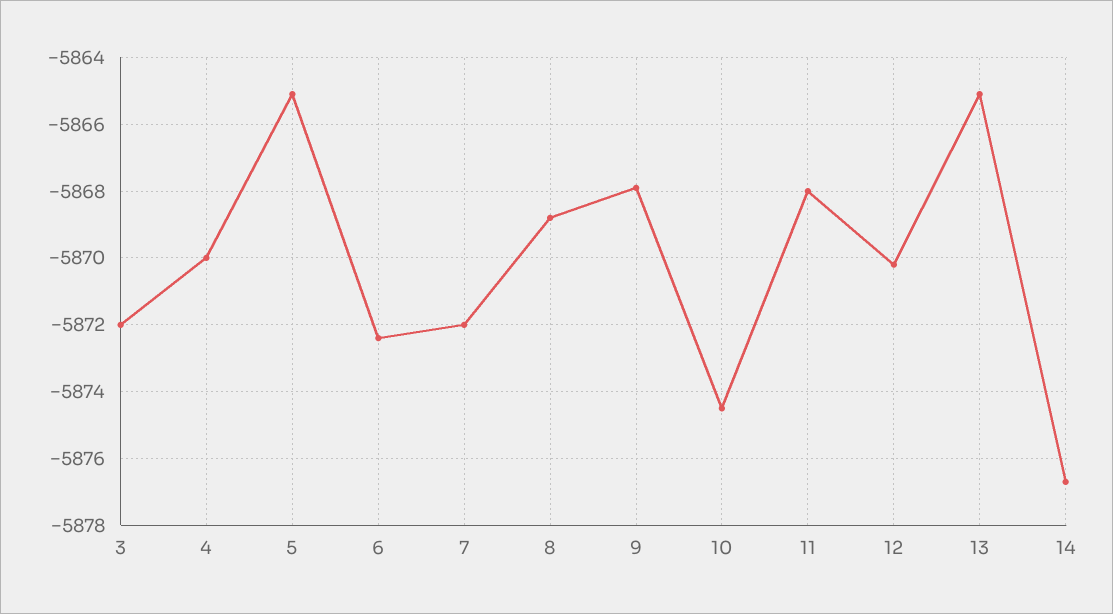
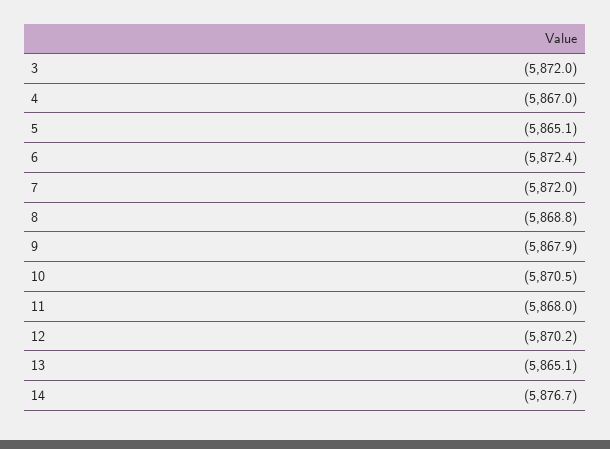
  {
    "3": -5872,
-   "4": -5870,
+   "4": -5867,
    "5": -5865.1,
    "6": -5872.4,
    "7": -5872,
    "8": -5868.8,
    "9": -5867.9,
-   "10": -5874.5,
+   "10": -5870.5,
    "11": -5868,
    "12": -5870.2,
    "13": -5865.1,
    "14": -5876.7
  }

